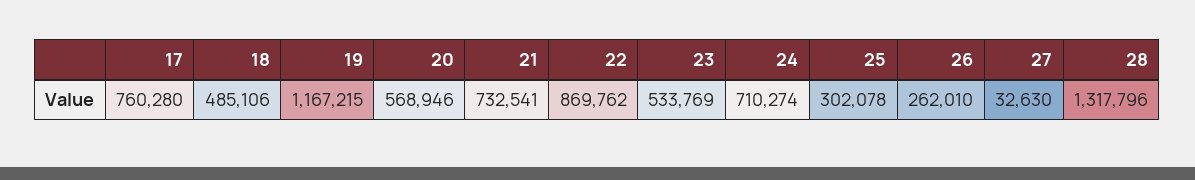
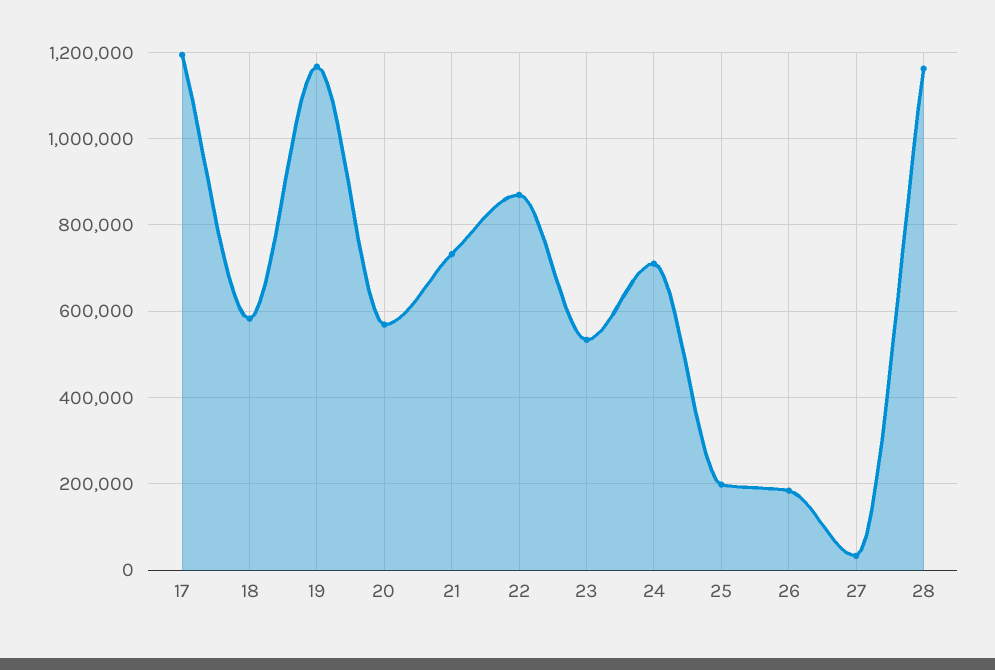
  {
-   "17": 760280,
+   "17": 1200000,
-   "18": 485106,
+   "18": 580000,
    "19": 1167215,
    "20": 568946,
    "21": 732541,
    "22": 869762,
    "23": 533769,
    "24": 710274,
-   "25": 302078,
+   "25": 200000,
-   "26": 262010,
+   "26": 180000,
    "27": 32630,
-   "28": 1317796
+   "28": 1160000
  }

